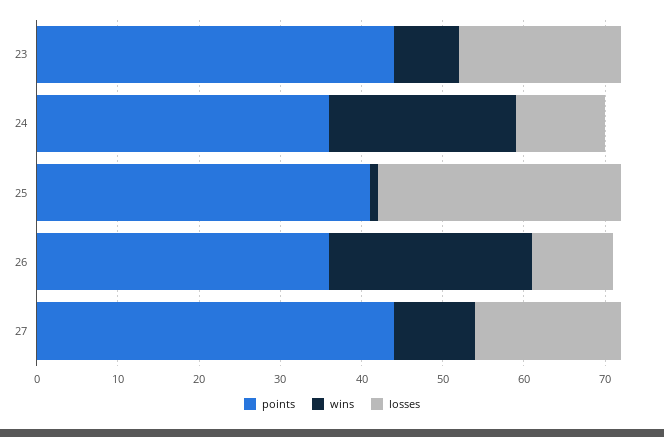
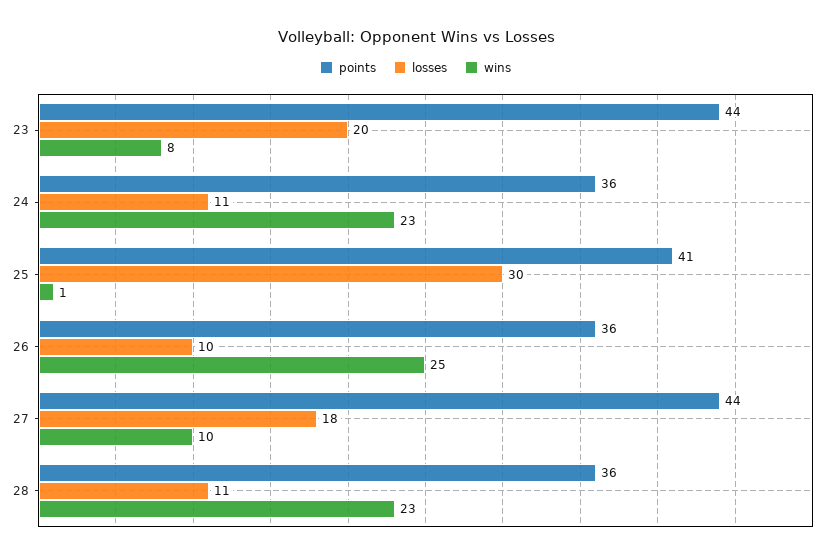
  {
    "points": {
      "23": 44,
      "24": 36,
      "25": 41,
      "26": 36,
-     "27": 44
+     "27": 44,
+     "28": 36
    },
    "wins": {
      "23": 8,
      "24": 23,
      "25": 1,
      "26": 25,
-     "27": 10
+     "27": 10,
+     "28": 23
    },
    "losses": {
      "23": 20,
      "24": 11,
      "25": 30,
      "26": 10,
-     "27": 18
+     "27": 18,
+     "28": 11
    }
  }

